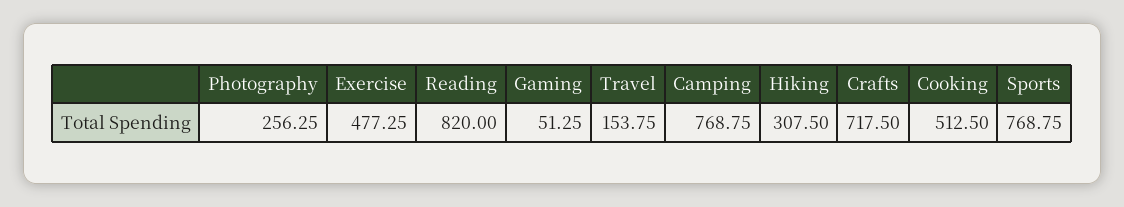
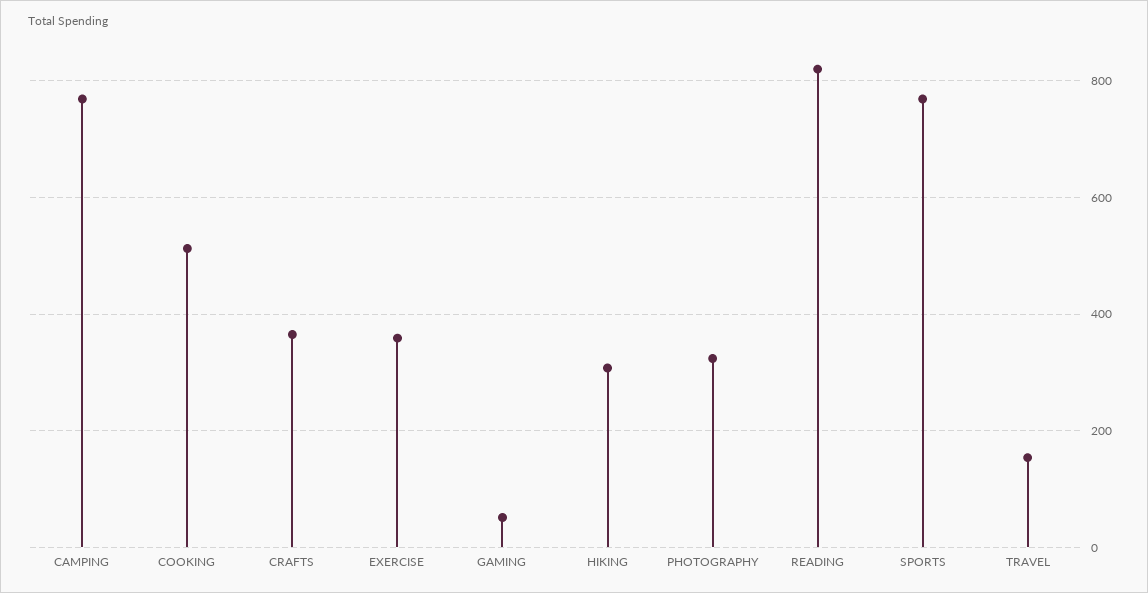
  {
-   "Photography": 256.25,
+   "Photography": 320,
-   "Exercise": 477.25,
+   "Exercise": 360,
    "Reading": 820,
    "Gaming": 51.25,
    "Travel": 153.75,
    "Camping": 768.75,
    "Hiking": 307.5,
-   "Crafts": 717.5,
+   "Crafts": 360,
    "Cooking": 512.5,
    "Sports": 768.75
  }

